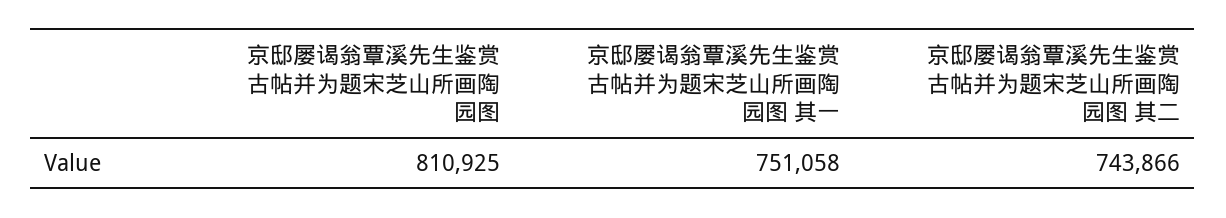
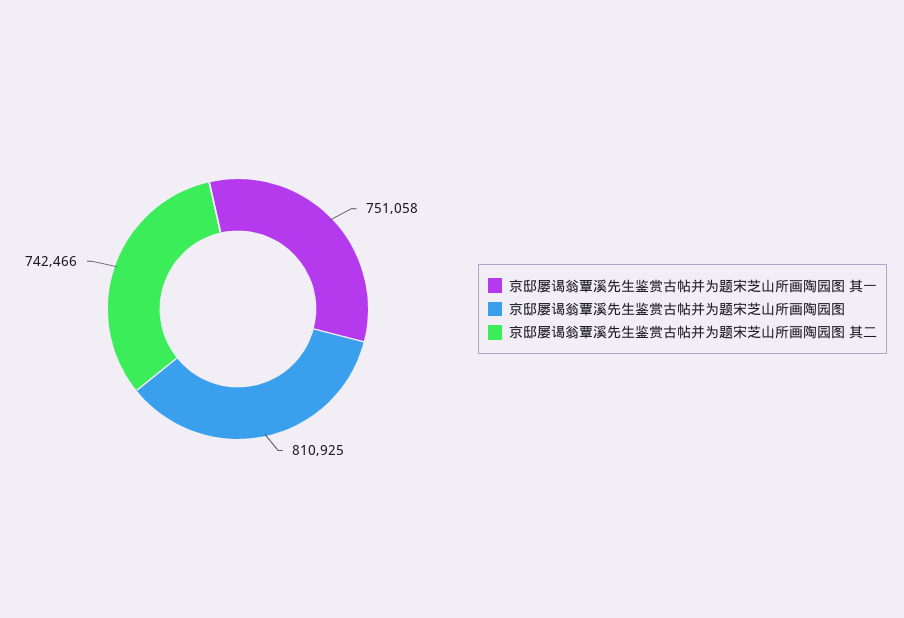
  {
    "京邸屡谒翁覃溪先生鉴赏古帖并为题宋芝山所画陶园图": 810925,
    "京邸屡谒翁覃溪先生鉴赏古帖并为题宋芝山所画陶园图 其一": 751058,
-   "京邸屡谒翁覃溪先生鉴赏古帖并为题宋芝山所画陶园图 其二": 743866
+   "京邸屡谒翁覃溪先生鉴赏古帖并为题宋芝山所画陶园图 其二": 742466
  }

